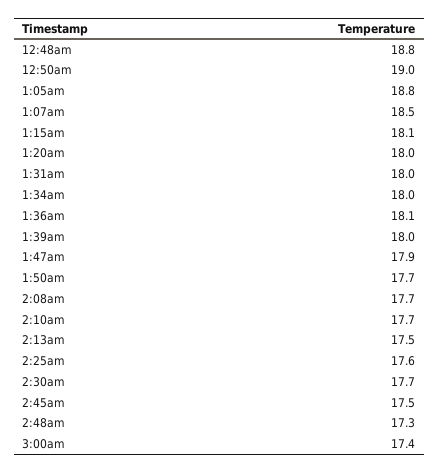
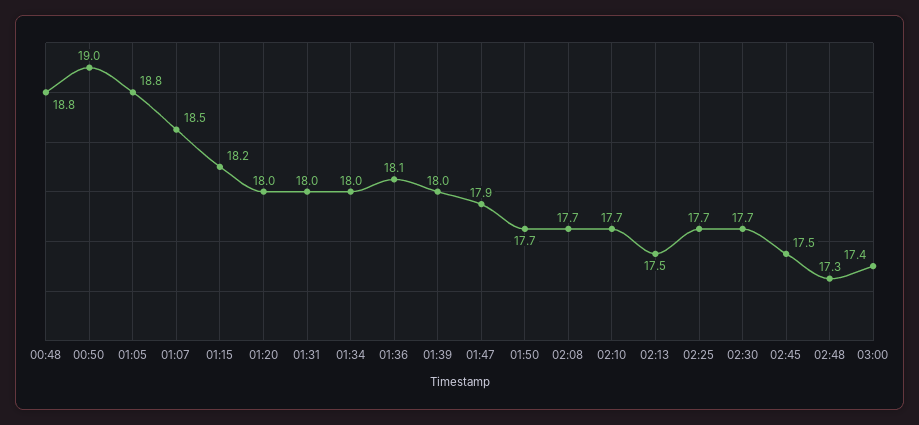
  {
    "12:48am": 18.8,
    "12:50am": 19,
    "1:05am": 18.8,
    "1:07am": 18.5,
-   "1:15am": 18.1,
+   "1:15am": 18.2,
    "1:20am": 18,
    "1:31am": 18,
    "1:34am": 18,
    "1:36am": 18.1,
    "1:39am": 18,
    "1:47am": 17.9,
    "1:50am": 17.7,
    "2:08am": 17.7,
    "2:10am": 17.7,
    "2:13am": 17.5,
-   "2:25am": 17.6,
+   "2:25am": 17.7,
    "2:30am": 17.7,
    "2:45am": 17.5,
    "2:48am": 17.3,
    "3:00am": 17.4
  }

